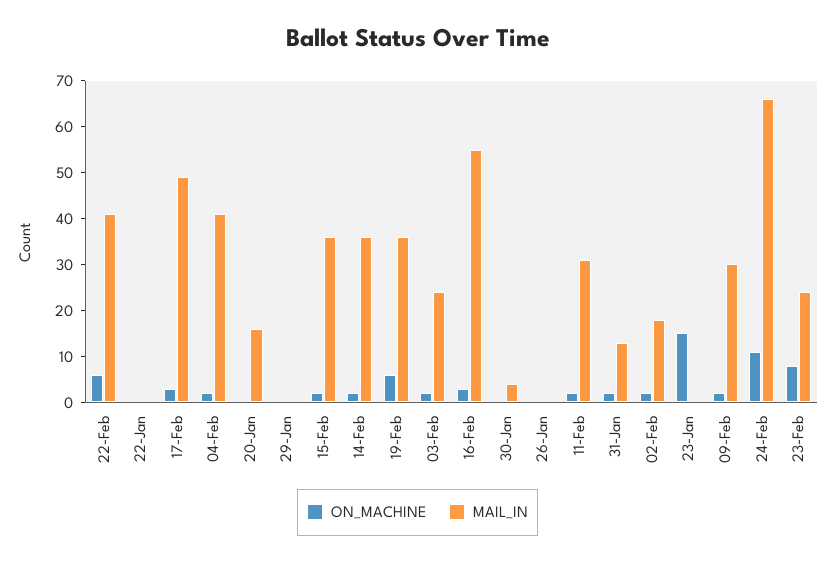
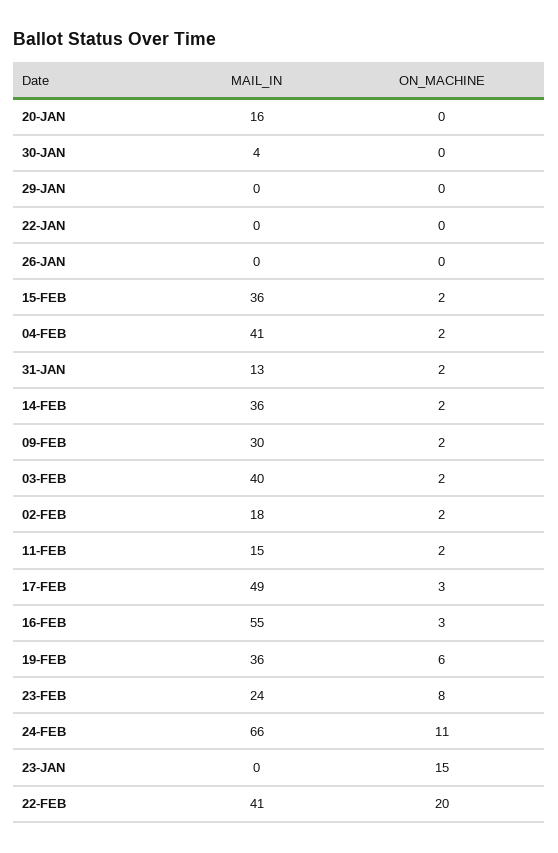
  {
    "ON_MACHINE": {
-     "22-Feb": 5,
+     "22-Feb": 20,
      "22-Jan": 0,
      "17-Feb": 3,
      "04-Feb": 2,
      "20-Jan": 0,
      "29-Jan": 0,
      "15-Feb": 2,
      "14-Feb": 2,
      "19-Feb": 6,
      "03-Feb": 2,
      "16-Feb": 3,
      "30-Jan": 0,
      "26-Jan": 0,
      "11-Feb": 2,
      "31-Jan": 2,
      "02-Feb": 2,
      "23-Jan": 15,
      "09-Feb": 2,
      "24-Feb": 11,
      "23-Feb": 8
    },
    "MAIL_IN": {
      "22-Feb": 41,
      "22-Jan": 0,
      "17-Feb": 49,
      "04-Feb": 41,
      "20-Jan": 16,
      "29-Jan": 0,
      "15-Feb": 36,
      "14-Feb": 36,
      "19-Feb": 36,
-     "03-Feb": 25,
+     "03-Feb": 40,
      "16-Feb": 55,
      "30-Jan": 4,
      "26-Jan": 0,
-     "11-Feb": 30,
+     "11-Feb": 15,
      "31-Jan": 13,
      "02-Feb": 18,
      "23-Jan": 0,
      "09-Feb": 30,
      "24-Feb": 66,
      "23-Feb": 24
    }
  }

